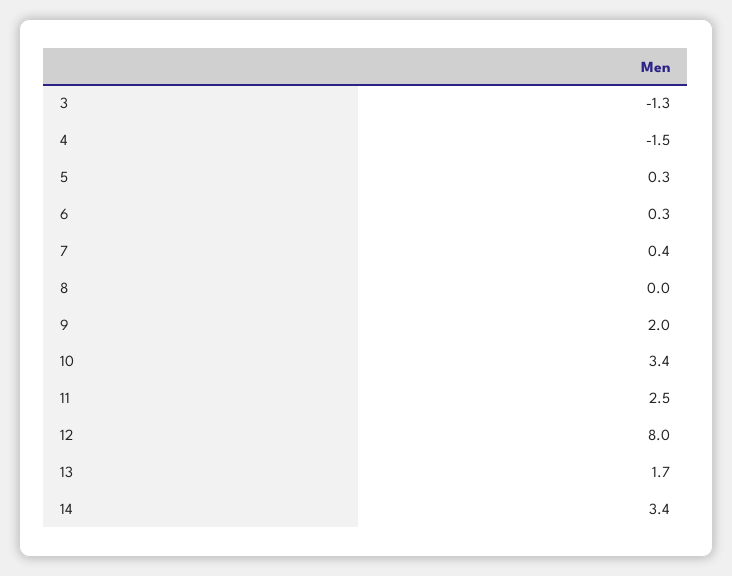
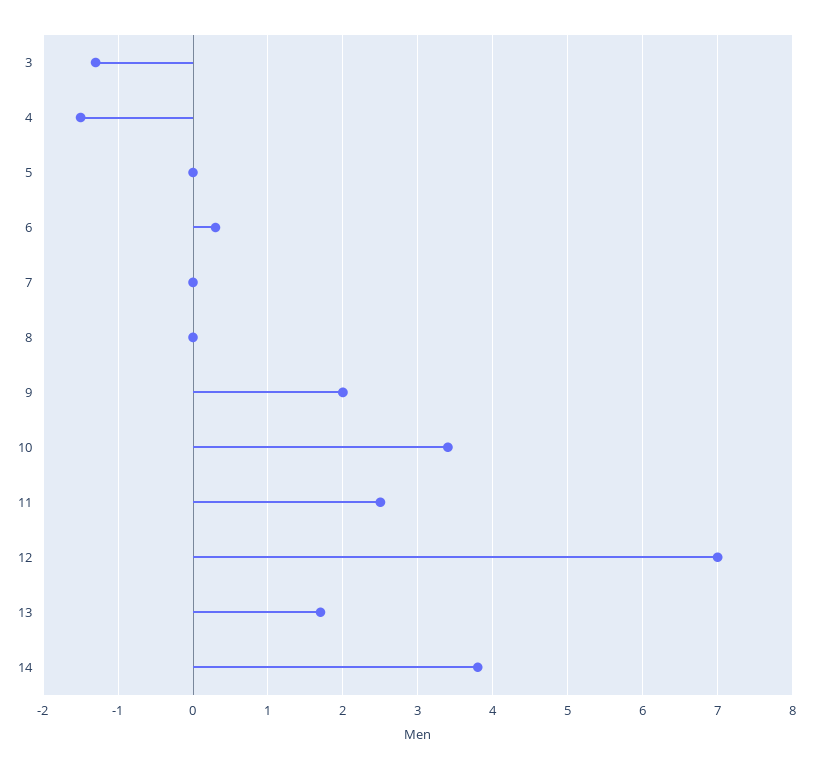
  {
    "3": -1.3,
    "4": -1.5,
-   "5": 0.3,
+   "5": 0,
    "6": 0.3,
-   "7": 0.4,
+   "7": 0,
    "8": 0,
    "9": 2,
    "10": 3.4,
    "11": 2.5,
-   "12": 8,
+   "12": 7,
    "13": 1.7,
-   "14": 3.4
+   "14": 3.8
  }

